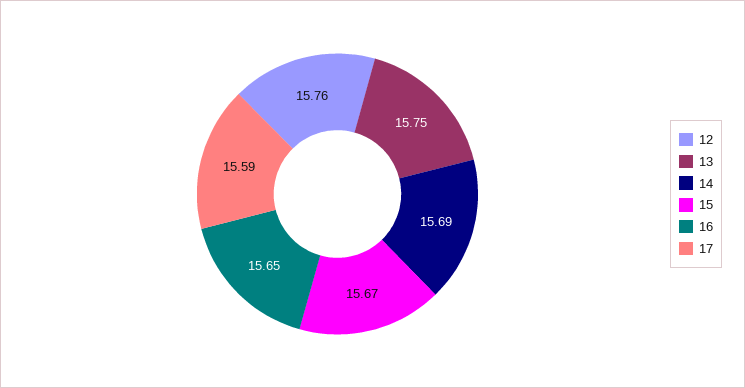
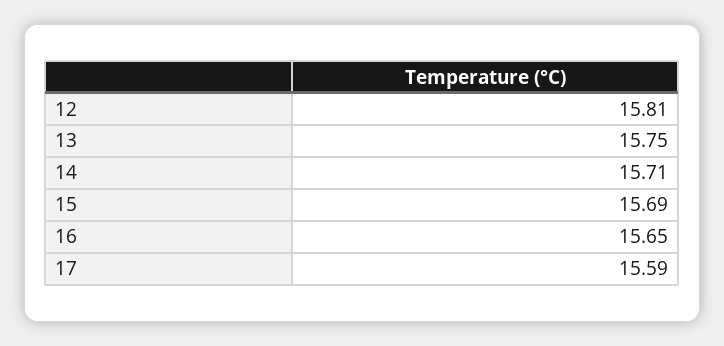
  {
-   "12": 15.76,
+   "12": 15.81,
    "13": 15.75,
-   "14": 15.69,
+   "14": 15.71,
-   "15": 15.67,
+   "15": 15.69,
    "16": 15.65,
    "17": 15.59
  }

